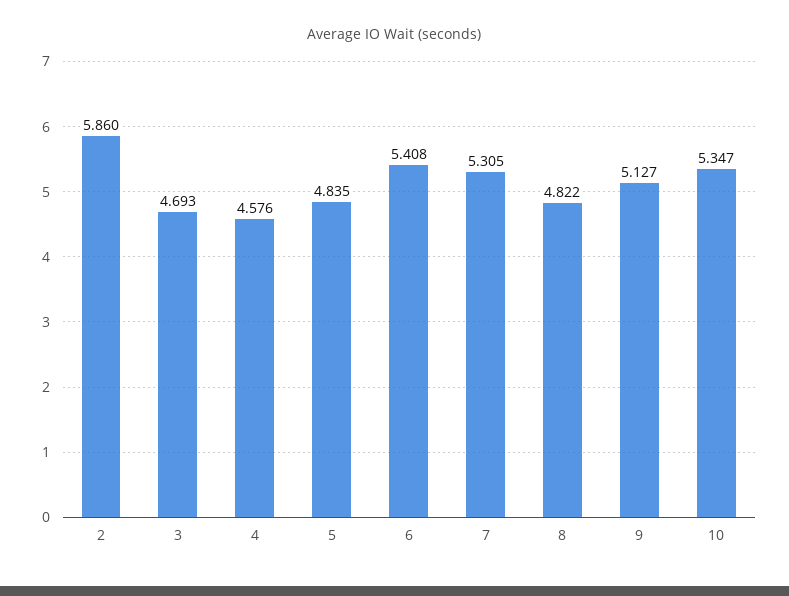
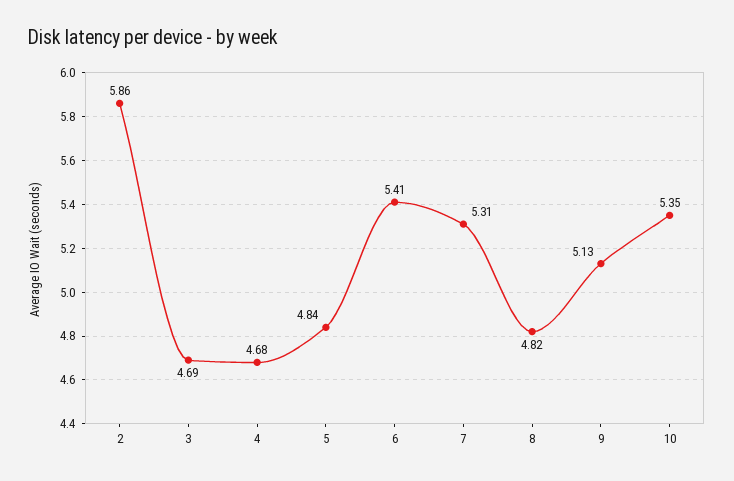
  {
    "2": 5.86,
    "3": 4.693,
-   "4": 4.576,
+   "4": 4.68,
    "5": 4.835,
    "6": 5.408,
    "7": 5.305,
    "8": 4.822,
    "9": 5.127,
    "10": 5.347
  }

